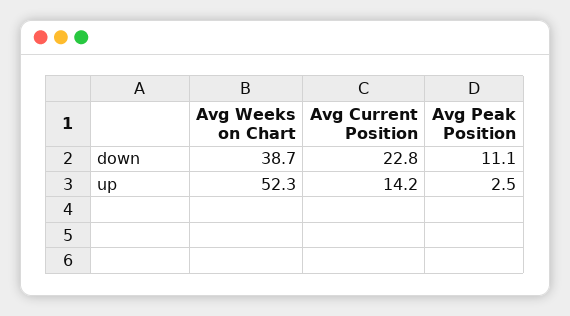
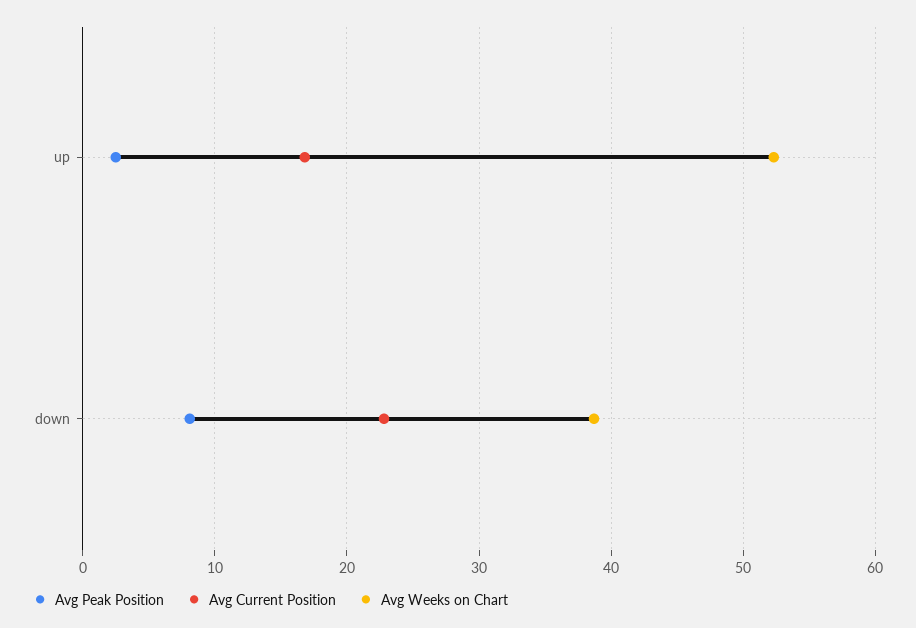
  {
    "Avg Weeks on Chart": {
      "down": 38.7,
      "up": 52.3
    },
    "Avg Current Position": {
      "down": 22.8,
-     "up": 14.2
+     "up": 17
    },
    "Avg Peak Position": {
-     "down": 11.1,
+     "down": 8,
      "up": 2.5
    }
  }

